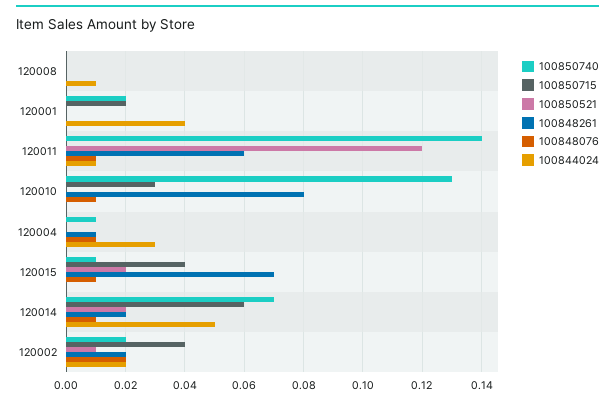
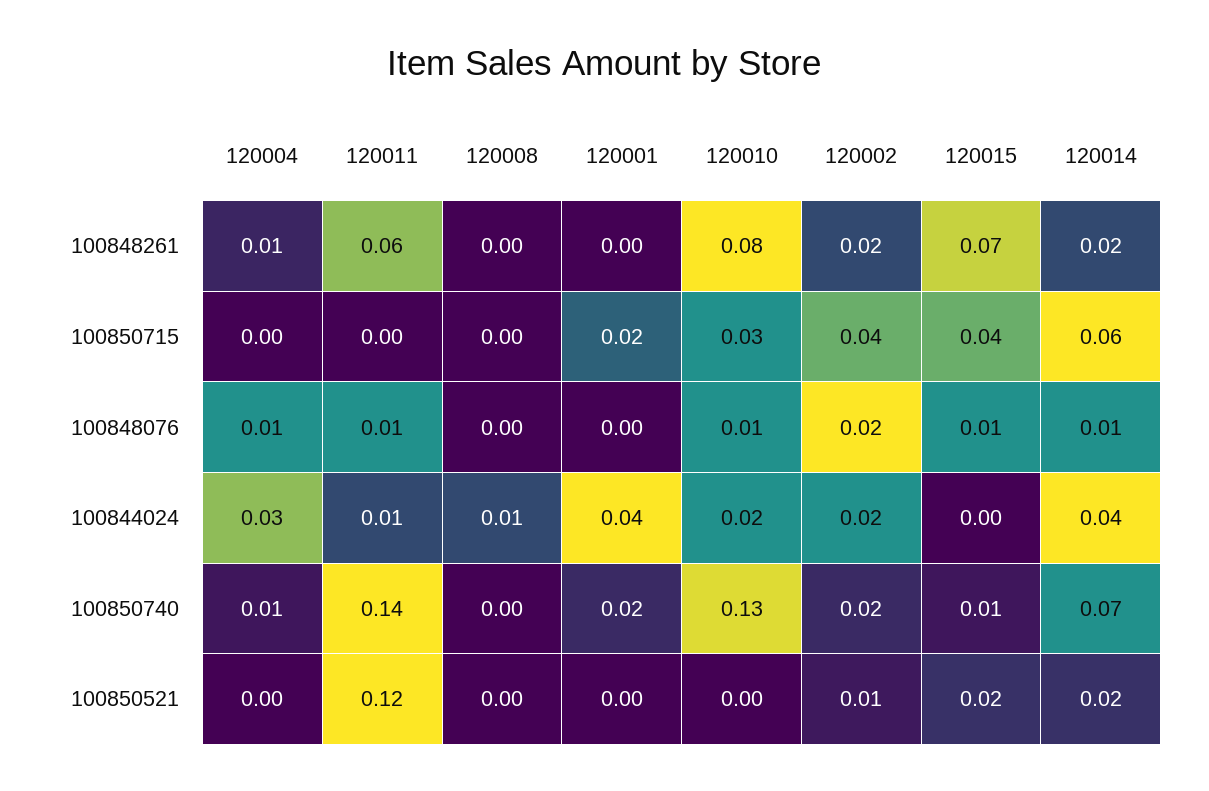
  {
    "100850740": {
      "120008": 0,
      "120001": 0.02,
      "120011": 0.14,
      "120010": 0.13,
      "120004": 0.01,
      "120015": 0.01,
      "120014": 0.07,
      "120002": 0.02
    },
    "100850715": {
      "120008": 0,
      "120001": 0.02,
      "120011": 0,
      "120010": 0.03,
      "120004": 0,
      "120015": 0.04,
      "120014": 0.06,
      "120002": 0.04
    },
    "100850521": {
      "120008": 0,
      "120001": 0,
      "120011": 0.12,
      "120010": 0,
      "120004": 0,
      "120015": 0.02,
      "120014": 0.02,
      "120002": 0.01
    },
    "100848261": {
      "120008": 0,
      "120001": 0,
      "120011": 0.06,
      "120010": 0.08,
      "120004": 0.01,
      "120015": 0.07,
      "120014": 0.02,
      "120002": 0.02
    },
    "100848076": {
      "120008": 0,
      "120001": 0,
      "120011": 0.01,
      "120010": 0.01,
      "120004": 0.01,
      "120015": 0.01,
      "120014": 0.01,
      "120002": 0.02
    },
    "100844024": {
      "120008": 0.01,
      "120001": 0.04,
      "120011": 0.01,
-     "120010": 0,
+     "120010": 0.02,
      "120004": 0.03,
      "120015": 0,
-     "120014": 0.05,
+     "120014": 0.04,
      "120002": 0.02
    }
  }

